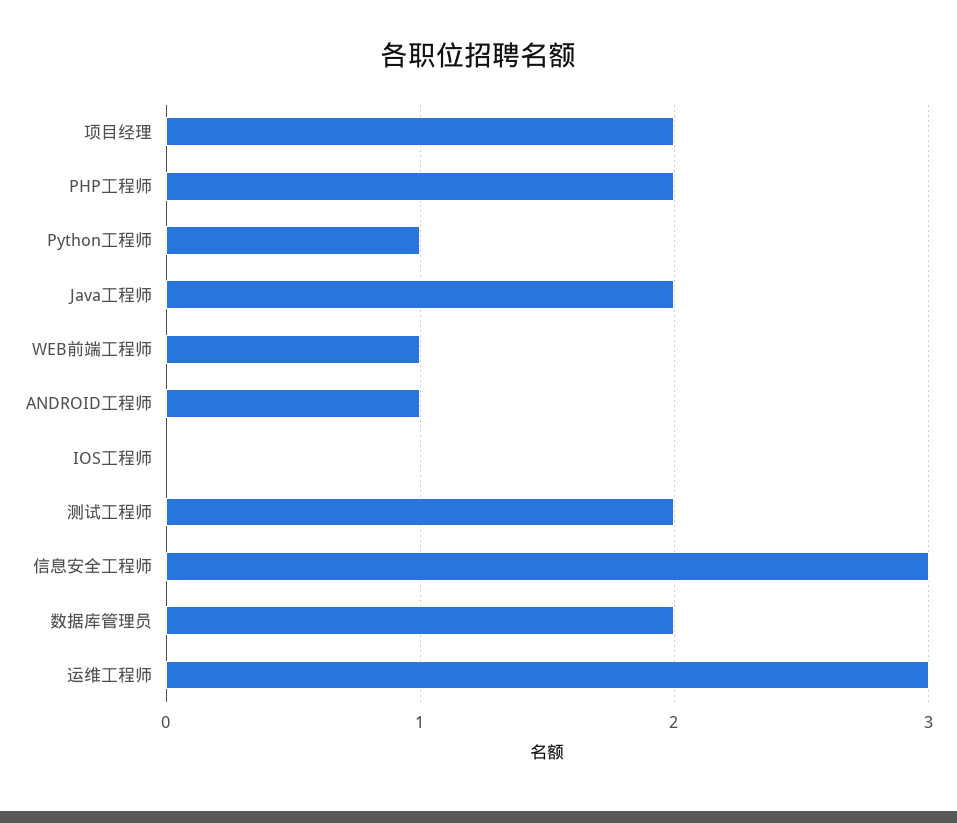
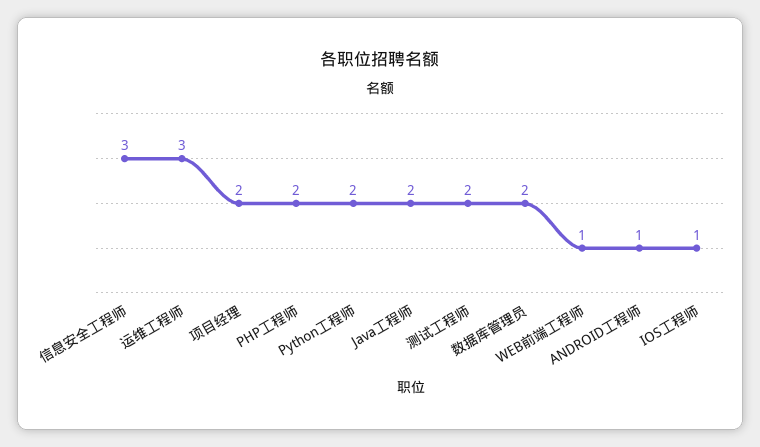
  {
    "项目经理": 2,
    "PHP工程师": 2,
-   "Python工程师": 1,
+   "Python工程师": 2,
    "Java工程师": 2,
    "WEB前端工程师": 1,
    "ANDROID工程师": 1,
-   "IOS工程师": 0,
+   "IOS工程师": 1,
    "测试工程师": 2,
    "信息安全工程师": 3,
    "数据库管理员": 2,
    "运维工程师": 3
  }

